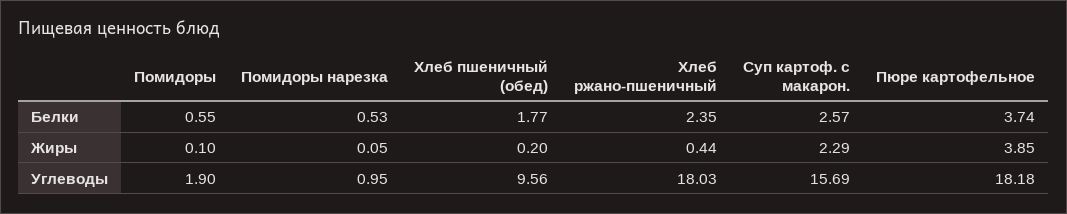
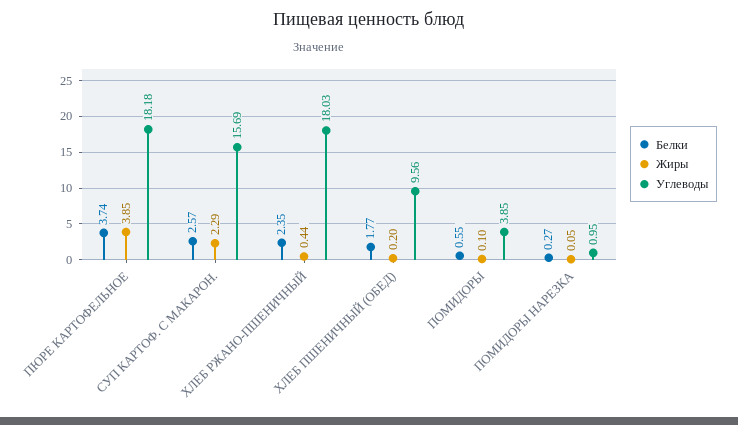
  {
    "Белки": {
      "Помидоры": 0.55,
-     "Помидоры нарезка": 0.53,
+     "Помидоры нарезка": 0.27,
      "Хлеб пшеничный (обед)": 1.77,
      "Хлеб ржано-пшеничный": 2.35,
      "Суп картоф. с макарон.": 2.57,
      "Пюре картофельное": 3.74
    },
    "Жиры": {
      "Помидоры": 0.1,
      "Помидоры нарезка": 0.05,
      "Хлеб пшеничный (обед)": 0.2,
      "Хлеб ржано-пшеничный": 0.44,
      "Суп картоф. с макарон.": 2.29,
      "Пюре картофельное": 3.85
    },
    "Углеводы": {
-     "Помидоры": 1.9,
+     "Помидоры": 3.85,
      "Помидоры нарезка": 0.95,
      "Хлеб пшеничный (обед)": 9.56,
      "Хлеб ржано-пшеничный": 18.03,
      "Суп картоф. с макарон.": 15.69,
      "Пюре картофельное": 18.18
    }
  }

